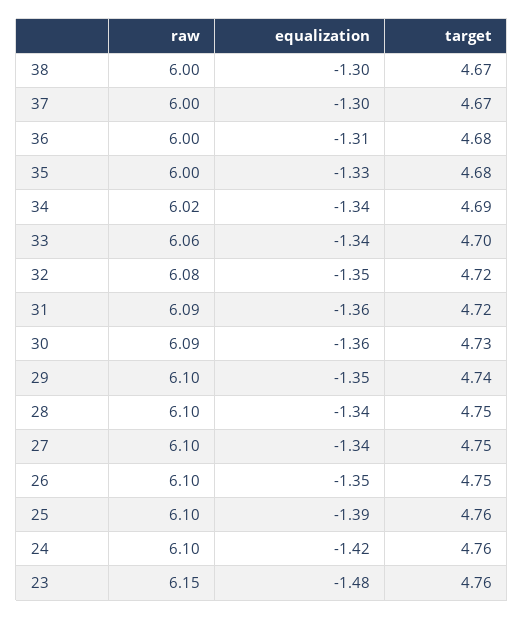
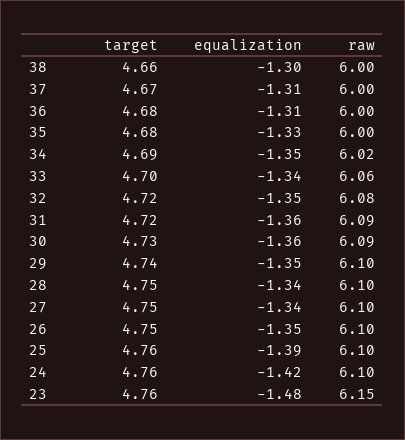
  {
    "raw": {
      "38": 6,
      "37": 6,
      "36": 6,
      "35": 6,
      "34": 6.02,
      "33": 6.06,
      "32": 6.08,
      "31": 6.09,
      "30": 6.09,
      "29": 6.1,
      "28": 6.1,
      "27": 6.1,
      "26": 6.1,
      "25": 6.1,
      "24": 6.1,
      "23": 6.15
    },
    "equalization": {
      "38": -1.3,
-     "37": -1.3,
+     "37": -1.31,
      "36": -1.31,
      "35": -1.33,
-     "34": -1.34,
+     "34": -1.35,
      "33": -1.34,
      "32": -1.35,
      "31": -1.36,
      "30": -1.36,
      "29": -1.35,
      "28": -1.34,
      "27": -1.34,
      "26": -1.35,
      "25": -1.39,
      "24": -1.42,
      "23": -1.48
    },
    "target": {
-     "38": 4.67,
+     "38": 4.66,
      "37": 4.67,
      "36": 4.68,
      "35": 4.68,
      "34": 4.69,
      "33": 4.7,
      "32": 4.72,
      "31": 4.72,
      "30": 4.73,
      "29": 4.74,
      "28": 4.75,
      "27": 4.75,
      "26": 4.75,
      "25": 4.76,
      "24": 4.76,
      "23": 4.76
    }
  }

